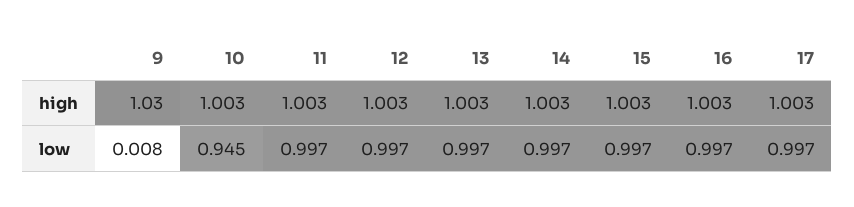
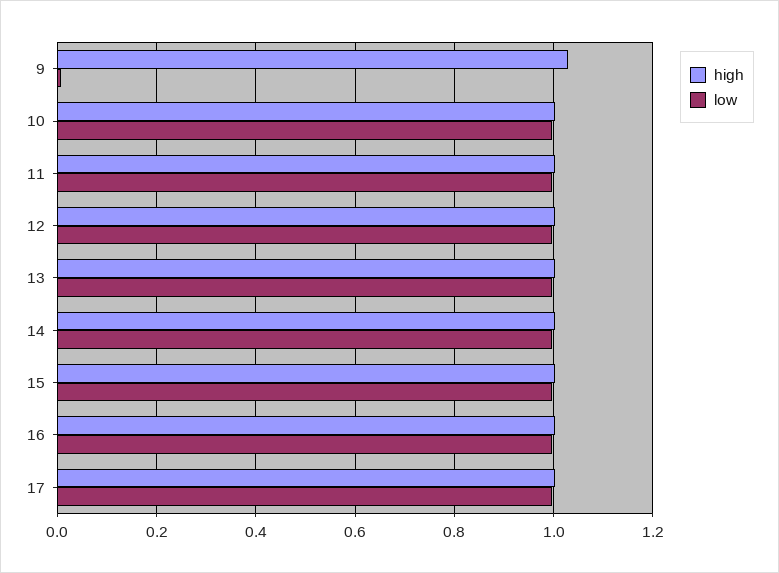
  {
    "high": {
      "9": 1.03,
      "10": 1.003,
      "11": 1.003,
      "12": 1.003,
      "13": 1.003,
      "14": 1.003,
      "15": 1.003,
      "16": 1.003,
      "17": 1.003
    },
    "low": {
      "9": 0.008,
-     "10": 0.945,
+     "10": 1,
      "11": 0.997,
      "12": 0.997,
      "13": 0.997,
      "14": 0.997,
      "15": 0.997,
      "16": 0.997,
      "17": 0.997
    }
  }

